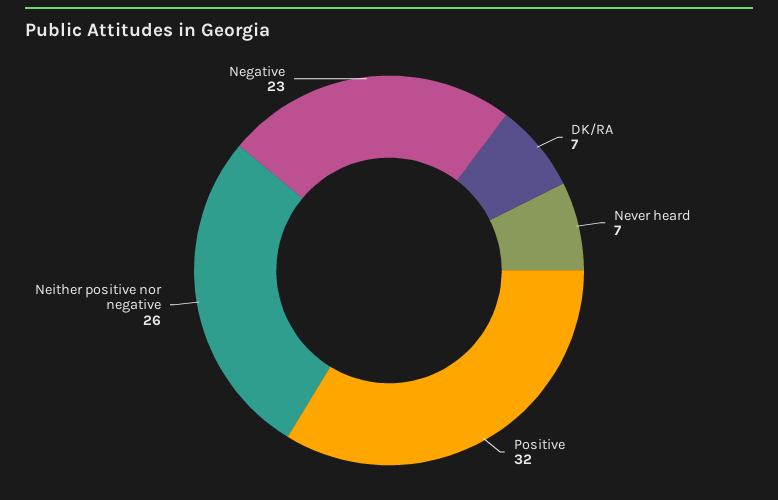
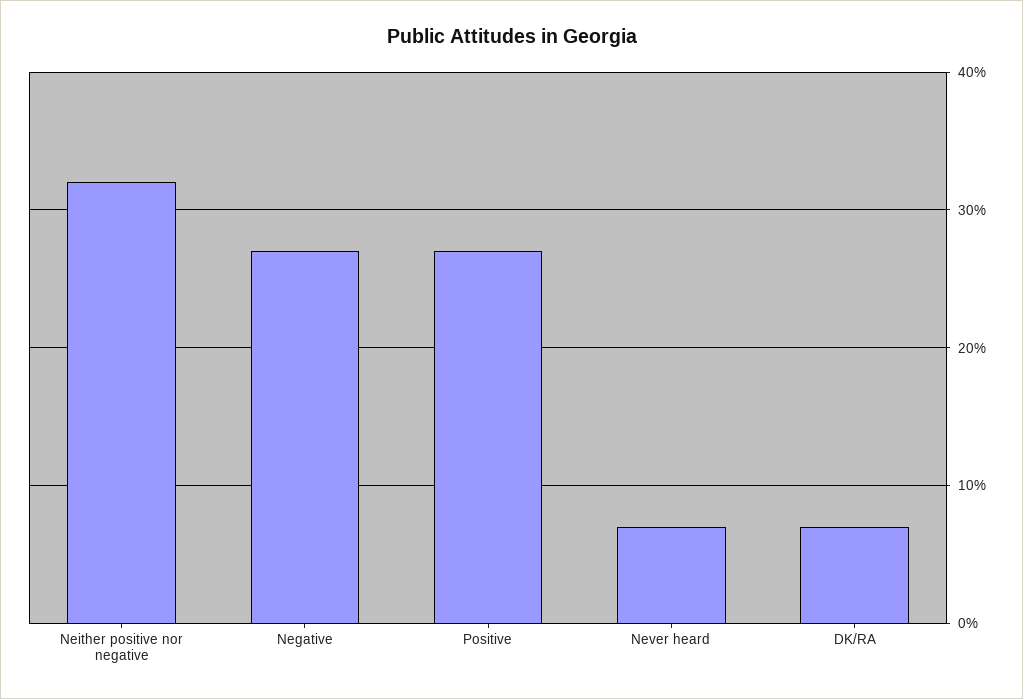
  {
    "DK/RA": 7,
    "Never heard": 7,
-   "Positive": 32,
+   "Positive": 27,
-   "Neither positive nor negative": 26,
+   "Neither positive nor negative": 32,
-   "Negative": 23
+   "Negative": 27
  }

